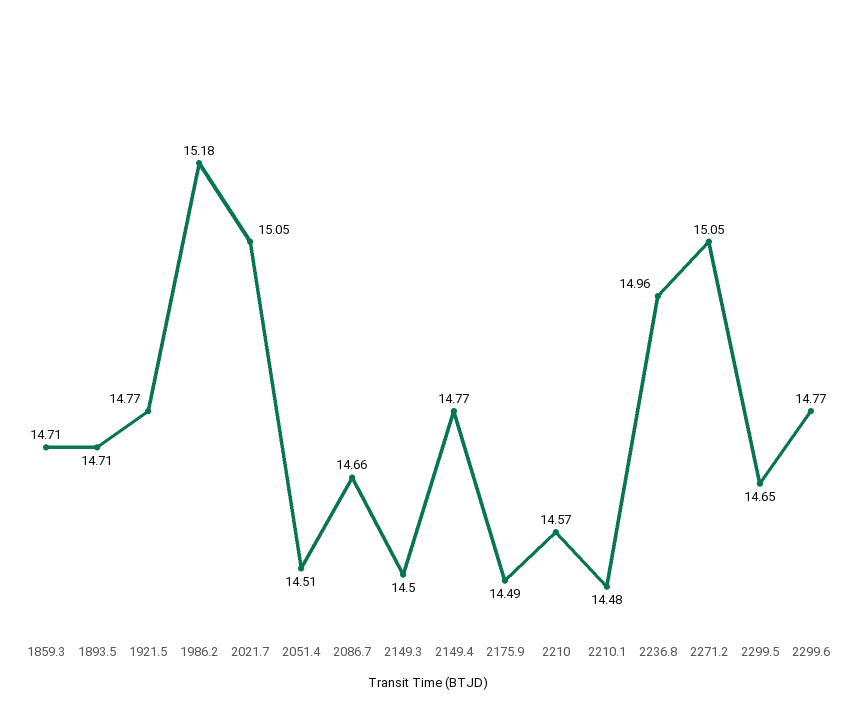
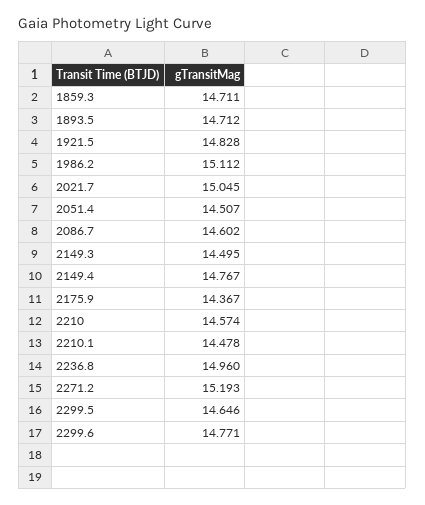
  {
    "1859.3": 14.711,
    "1893.5": 14.712,
-   "1921.5": 14.77,
+   "1921.5": 14.828,
-   "1986.2": 15.18,
+   "1986.2": 15.112,
    "2021.7": 15.045,
    "2051.4": 14.507,
-   "2086.7": 14.66,
+   "2086.7": 14.602,
    "2149.3": 14.495,
    "2149.4": 14.767,
-   "2175.9": 14.49,
+   "2175.9": 14.367,
    "2210": 14.574,
    "2210.1": 14.478,
    "2236.8": 14.96,
-   "2271.2": 15.05,
+   "2271.2": 15.193,
    "2299.5": 14.646,
    "2299.6": 14.771
  }

